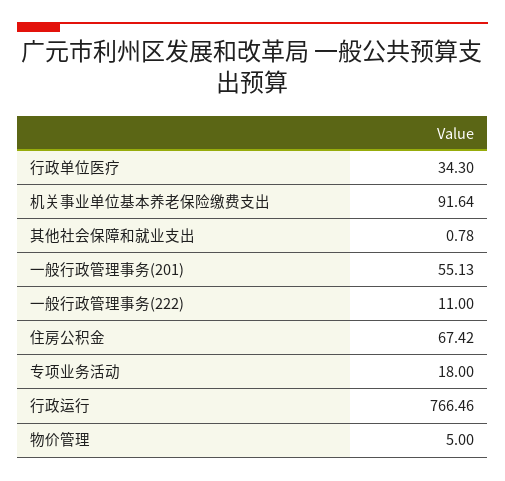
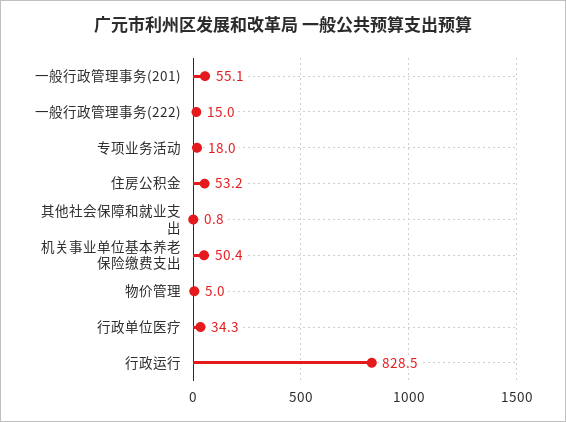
  {
    "行政单位医疗": 34.3,
-   "机关事业单位基本养老保险缴费支出": 91.64,
+   "机关事业单位基本养老保险缴费支出": 50.4,
    "其他社会保障和就业支出": 0.78,
    "一般行政管理事务(201)": 55.13,
-   "一般行政管理事务(222)": 11,
+   "一般行政管理事务(222)": 15,
-   "住房公积金": 67.42,
+   "住房公积金": 53.2,
    "专项业务活动": 18,
-   "行政运行": 766.46,
+   "行政运行": 828.5,
    "物价管理": 5
  }

